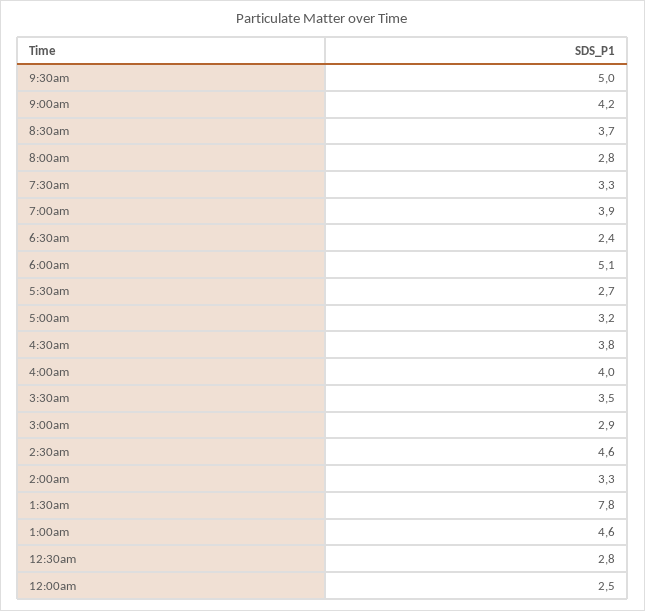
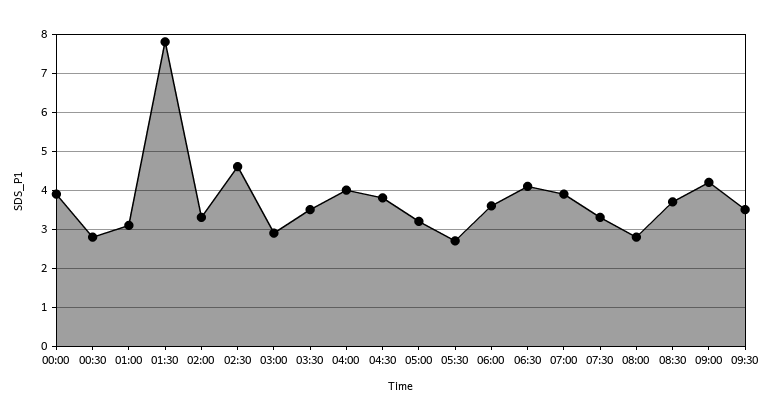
  {
-   "9:30am": 5,
+   "9:30am": 3.5,
    "9:00am": 4.2,
    "8:30am": 3.7,
    "8:00am": 2.8,
    "7:30am": 3.3,
    "7:00am": 3.9,
-   "6:30am": 2.4,
+   "6:30am": 4,
-   "6:00am": 5.1,
+   "6:00am": 3.5,
    "5:30am": 2.7,
    "5:00am": 3.2,
    "4:30am": 3.8,
    "4:00am": 4,
    "3:30am": 3.5,
    "3:00am": 2.9,
    "2:30am": 4.6,
    "2:00am": 3.3,
    "1:30am": 7.8,
-   "1:00am": 4.6,
+   "1:00am": 3,
    "12:30am": 2.8,
-   "12:00am": 2.5
+   "12:00am": 4
  }

